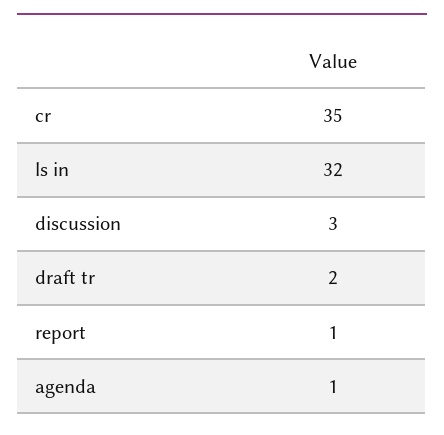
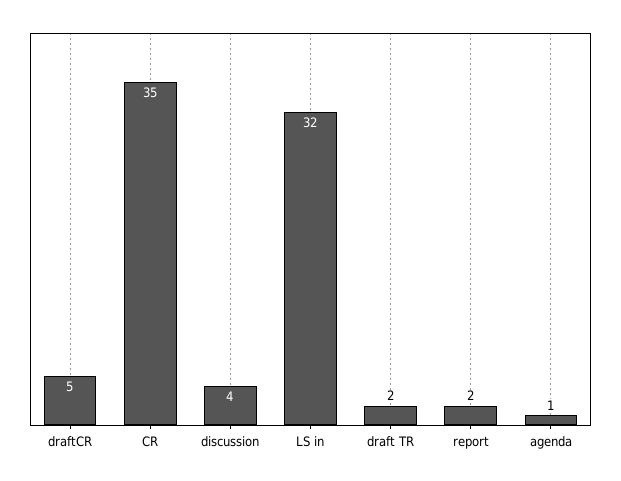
  {
    "cr": 35,
    "ls in": 32,
-   "discussion": 3,
+   "discussion": 4,
    "draft tr": 2,
-   "report": 1,
+   "report": 2,
-   "agenda": 1
+   "agenda": 1,
+   "draftCR": 5
  }

